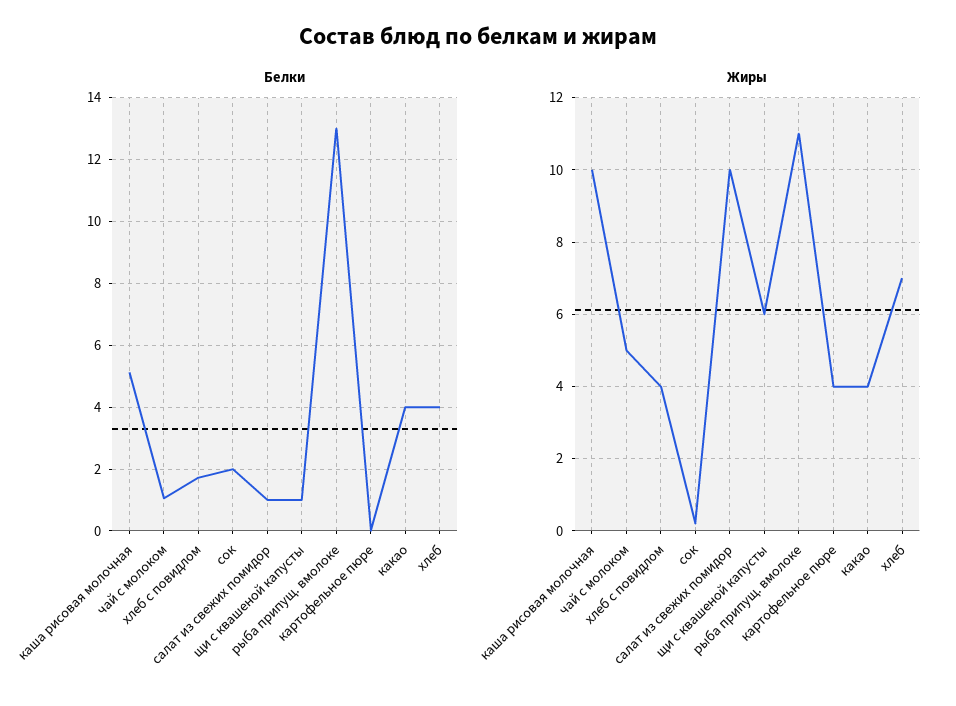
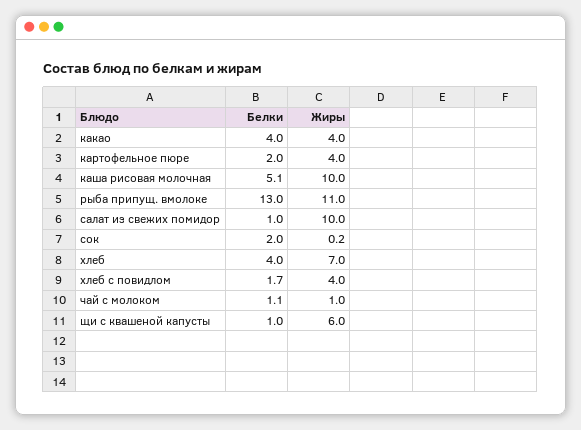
  {
    "Белки": {
      "каша рисовая молочная": 5.1,
      "чай с молоком": 1.1,
      "хлеб с повидлом": 1.7,
      "сок": 2,
      "салат из свежих помидор": 1,
      "щи с квашеной капусты": 1,
      "рыба припущ. вмолоке": 13,
-     "картофельное пюре": 0,
+     "картофельное пюре": 2,
      "какао": 4,
      "хлеб": 4
    },
    "Жиры": {
      "каша рисовая молочная": 10,
-     "чай с молоком": 5,
+     "чай с молоком": 1,
      "хлеб с повидлом": 4,
      "сок": 0.2,
      "салат из свежих помидор": 10,
      "щи с квашеной капусты": 6,
      "рыба припущ. вмолоке": 11,
      "картофельное пюре": 4,
      "какао": 4,
      "хлеб": 7
    }
  }

